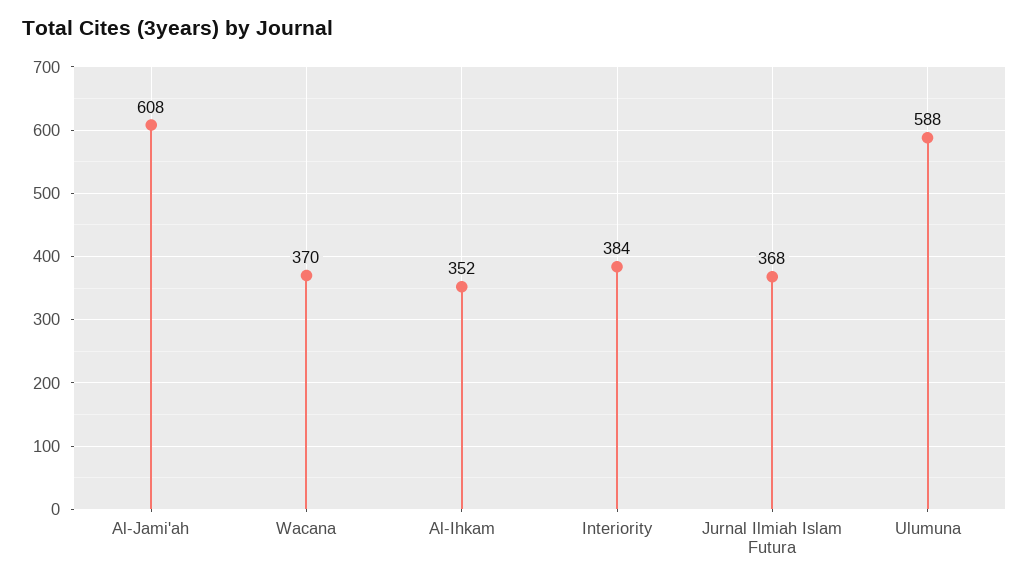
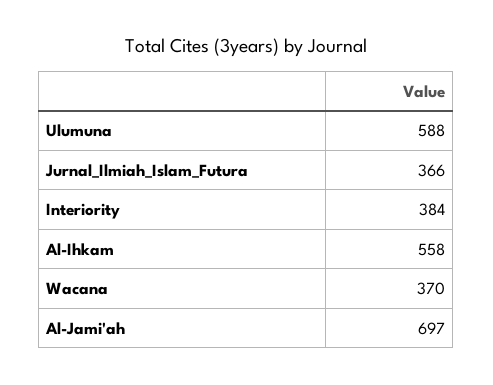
  {
-   "Al-Jami'ah": 608,
+   "Al-Jami'ah": 697,
    "Wacana": 370,
-   "Al-Ihkam": 352,
+   "Al-Ihkam": 558,
    "Interiority": 384,
-   "Jurnal Ilmiah Islam Futura": 368,
+   "Jurnal Ilmiah Islam Futura": 366,
    "Ulumuna": 588
  }

